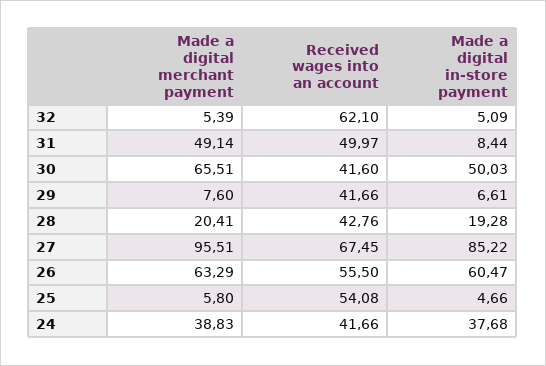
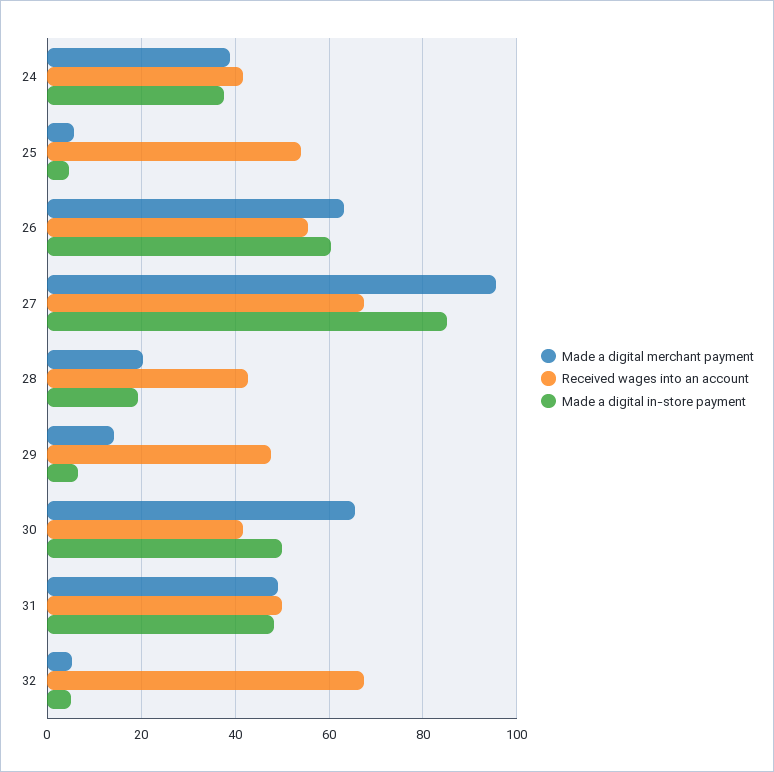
  {
    "Made a digital merchant payment": {
      "32": 5.39,
      "31": 49.14,
      "30": 65.51,
-     "29": 7.6,
+     "29": 14,
      "28": 20.41,
      "27": 95.51,
      "26": 63.29,
      "25": 5.8,
      "24": 38.83
    },
    "Received wages into an account": {
-     "32": 62.1,
+     "32": 68,
      "31": 49.97,
      "30": 41.6,
-     "29": 41.66,
+     "29": 48,
      "28": 42.76,
      "27": 67.45,
      "26": 55.5,
      "25": 54.08,
      "24": 41.66
    },
    "Made a digital in-store payment": {
      "32": 5.09,
-     "31": 8.44,
+     "31": 48,
      "30": 50.03,
      "29": 6.61,
      "28": 19.28,
      "27": 85.22,
      "26": 60.47,
      "25": 4.66,
      "24": 37.68
    }
  }

